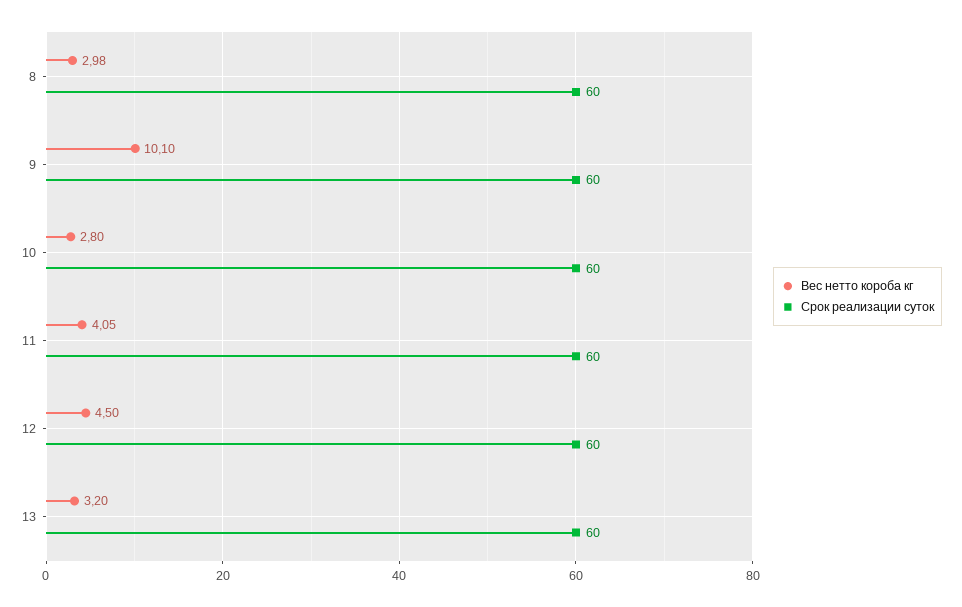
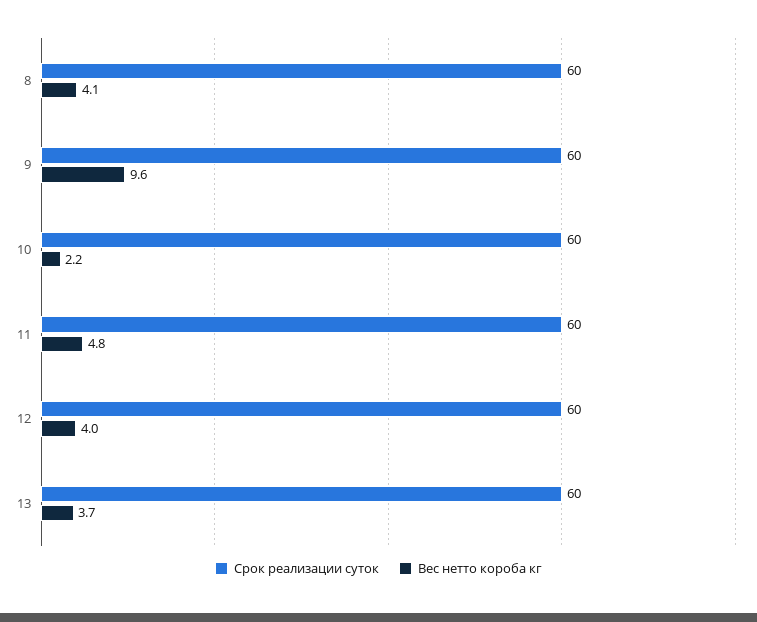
  {
    "Вес нетто короба кг": {
-     "8": 2.98,
+     "8": 4.1,
-     "9": 10.1,
+     "9": 9.6,
-     "10": 2.8,
+     "10": 2.2,
-     "11": 4.05,
+     "11": 4.8,
-     "12": 4.5,
+     "12": 4,
-     "13": 3.2
+     "13": 3.7
    },
    "Срок реализации суток": {
      "8": 60,
      "9": 60,
      "10": 60,
      "11": 60,
      "12": 60,
      "13": 60
    }
  }

